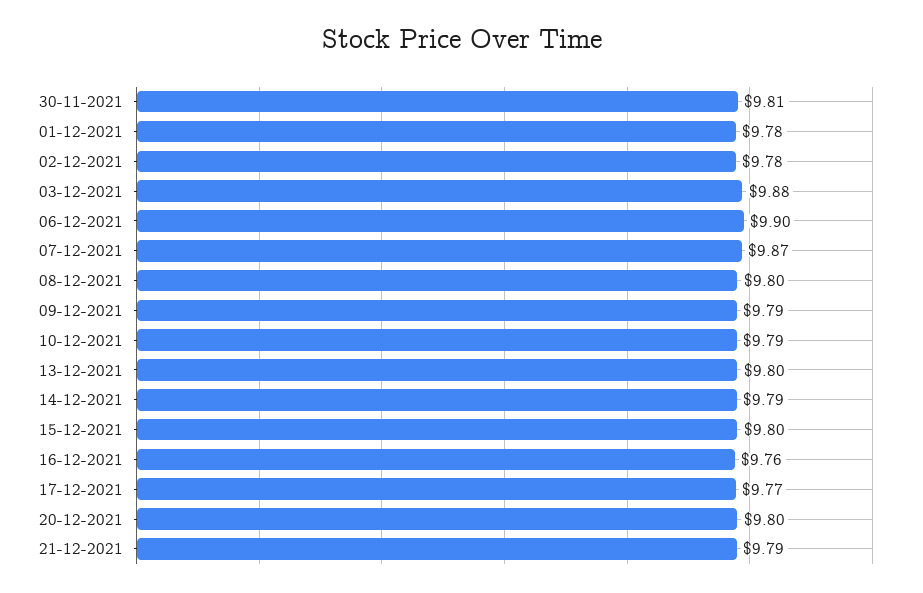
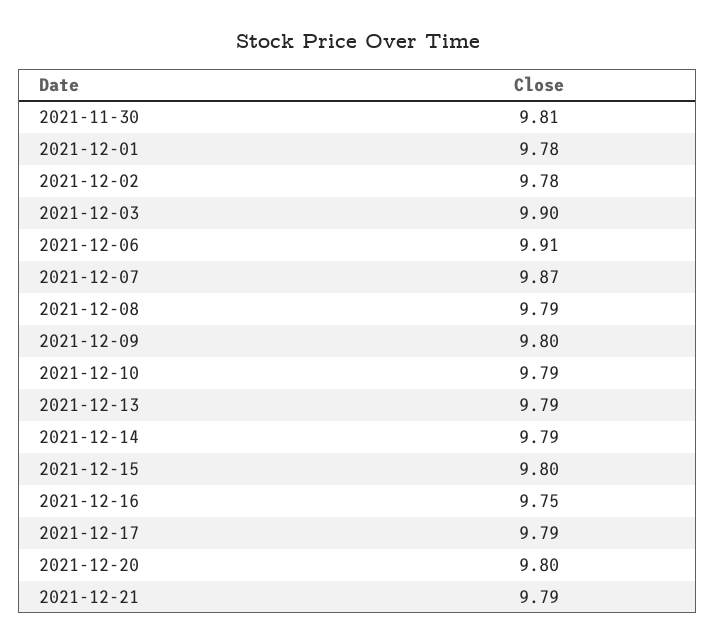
  {
    "30-11-2021": 9.81,
    "01-12-2021": 9.78,
    "02-12-2021": 9.78,
-   "03-12-2021": 9.88,
+   "03-12-2021": 9.9,
-   "06-12-2021": 9.9,
+   "06-12-2021": 9.91,
    "07-12-2021": 9.87,
-   "08-12-2021": 9.8,
+   "08-12-2021": 9.79,
-   "09-12-2021": 9.79,
+   "09-12-2021": 9.8,
    "10-12-2021": 9.79,
-   "13-12-2021": 9.8,
+   "13-12-2021": 9.79,
    "14-12-2021": 9.79,
    "15-12-2021": 9.8,
-   "16-12-2021": 9.76,
+   "16-12-2021": 9.75,
-   "17-12-2021": 9.77,
+   "17-12-2021": 9.79,
    "20-12-2021": 9.8,
    "21-12-2021": 9.79
  }

